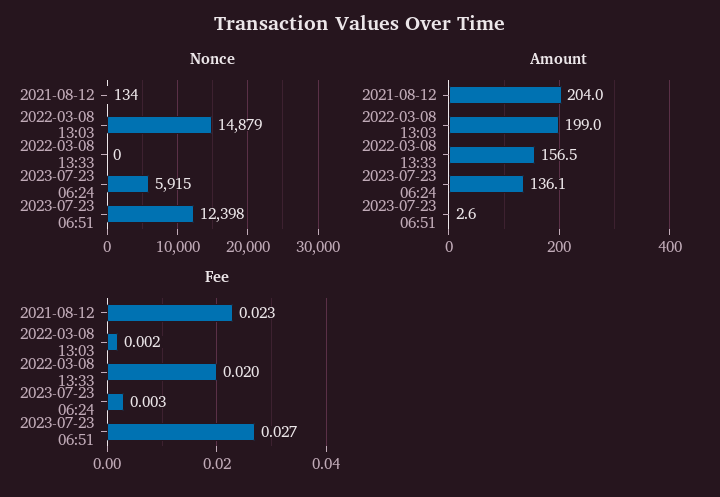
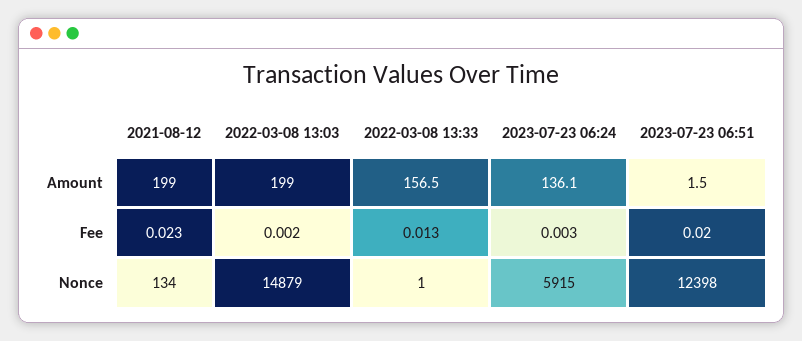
  {
    "Nonce": {
      "2021-08-12": 134,
      "2022-03-08 13:03": 14879,
-     "2022-03-08 13:33": 0,
+     "2022-03-08 13:33": 1,
      "2023-07-23 06:24": 5915,
      "2023-07-23 06:51": 12398
    },
    "Amount": {
-     "2021-08-12": 204,
+     "2021-08-12": 199,
      "2022-03-08 13:03": 199,
      "2022-03-08 13:33": 156.5,
      "2023-07-23 06:24": 136.1,
-     "2023-07-23 06:51": 2.6
+     "2023-07-23 06:51": 1.5
    },
    "Fee": {
      "2021-08-12": 0.023,
      "2022-03-08 13:03": 0.002,
-     "2022-03-08 13:33": 0.02,
+     "2022-03-08 13:33": 0.013,
      "2023-07-23 06:24": 0.003,
-     "2023-07-23 06:51": 0.027
+     "2023-07-23 06:51": 0.02
    }
  }

